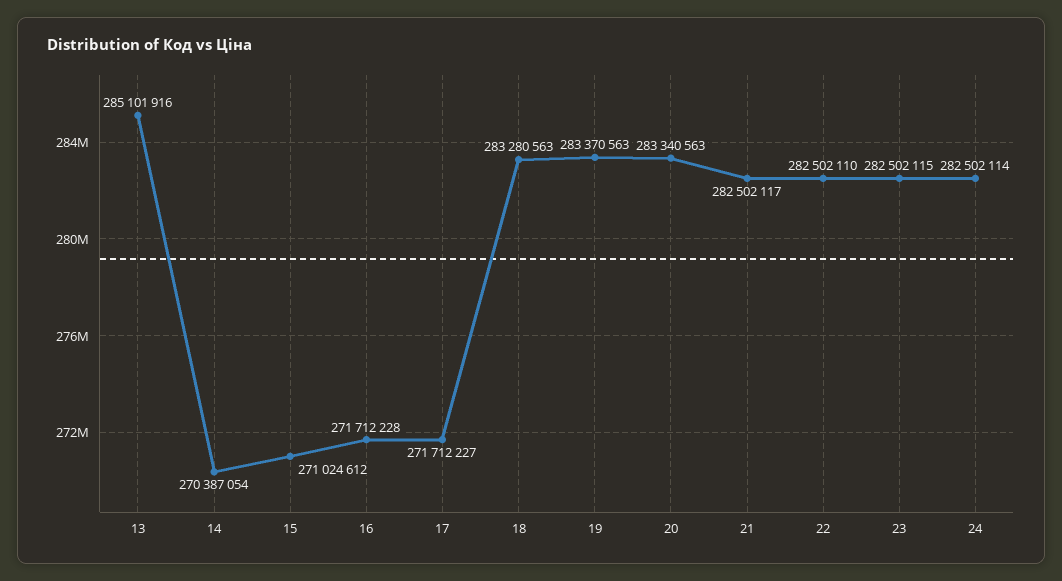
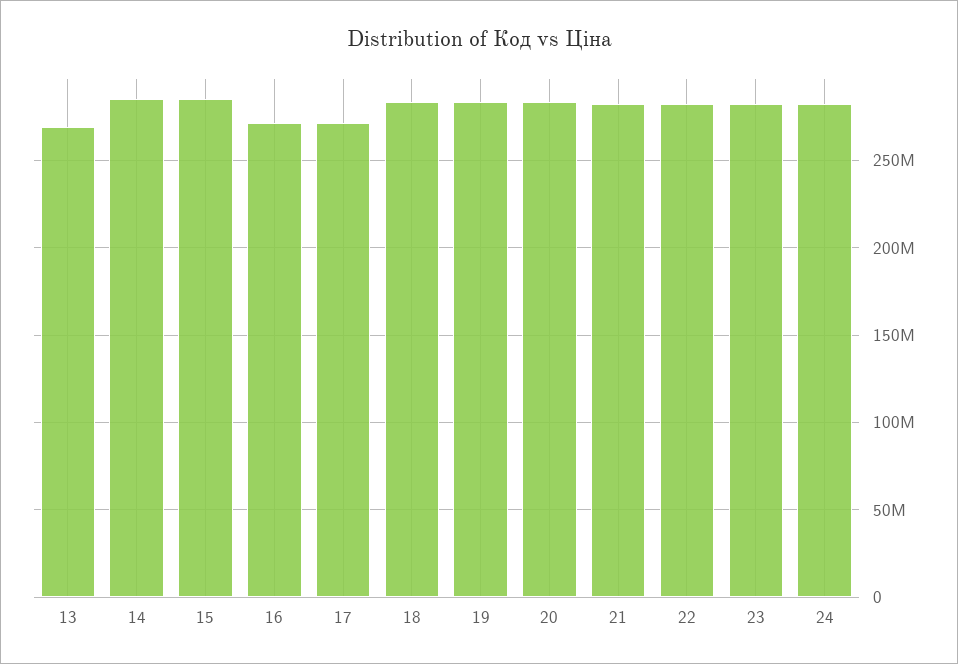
  {
-   "13": 285101916,
+   "13": 270000000,
-   "14": 270387054,
+   "14": 285000000,
-   "15": 271024612,
+   "15": 285000000,
    "16": 271712228,
    "17": 271712227,
    "18": 283280563,
    "19": 283370563,
    "20": 283340563,
    "21": 282502117,
    "22": 282502110,
    "23": 282502115,
    "24": 282502114
  }

